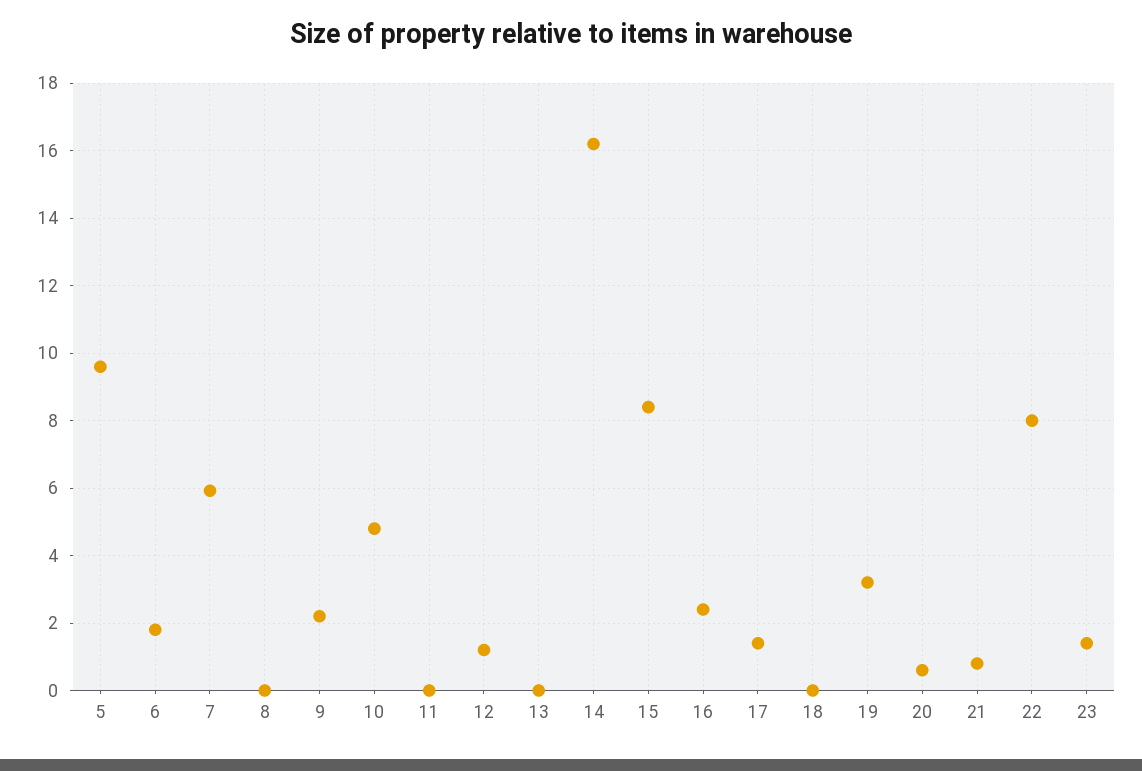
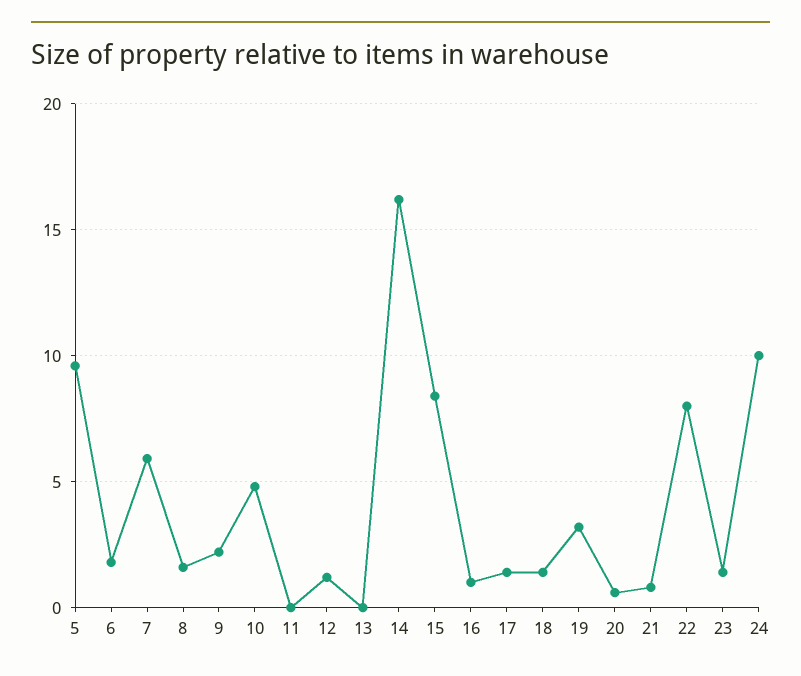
  {
    "5": 9.6,
    "6": 1.8,
    "7": 6,
-   "8": 0,
+   "8": 1.5,
    "9": 2.2,
    "10": 4.8,
    "11": 0,
    "12": 1.2,
    "13": 0,
    "14": 16.2,
    "15": 8.4,
-   "16": 2.4,
+   "16": 1,
    "17": 1.4,
-   "18": 0,
+   "18": 1.5,
    "19": 3.2,
    "20": 0.6,
    "21": 0.8,
    "22": 8,
-   "23": 1.4
+   "23": 1.4,
+   "24": 10
  }

